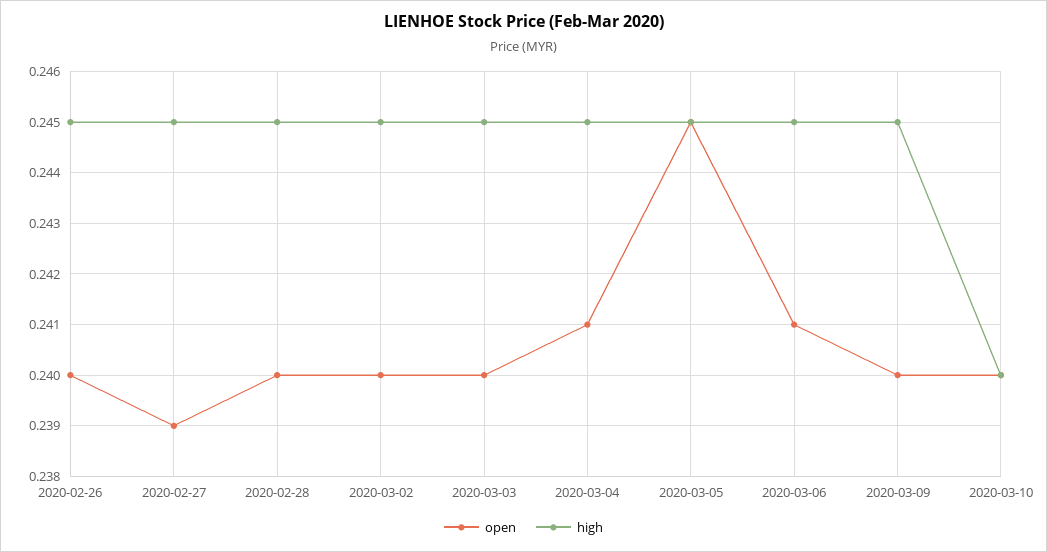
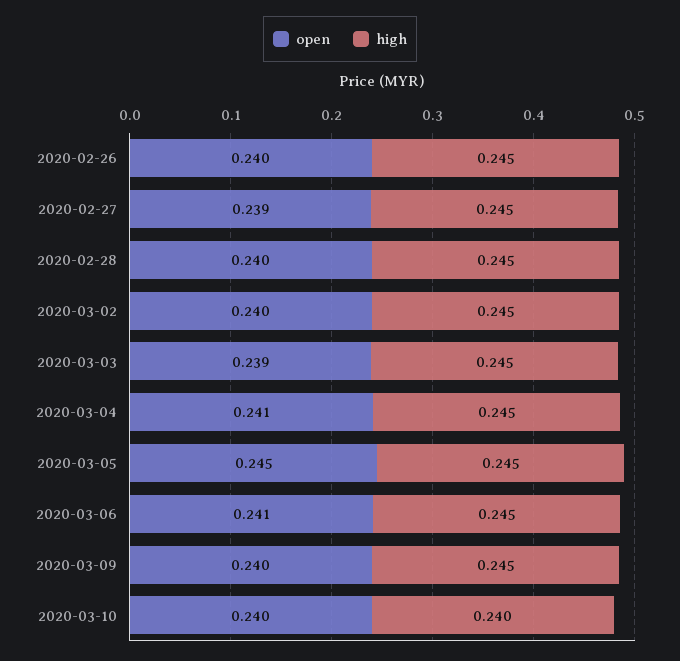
  {
    "open": {
      "2020-02-26": 0.24,
      "2020-02-27": 0.239,
      "2020-02-28": 0.24,
      "2020-03-02": 0.24,
-     "2020-03-03": 0.24,
+     "2020-03-03": 0.239,
      "2020-03-04": 0.241,
      "2020-03-05": 0.245,
      "2020-03-06": 0.241,
      "2020-03-09": 0.24,
      "2020-03-10": 0.24
    },
    "high": {
      "2020-02-26": 0.245,
      "2020-02-27": 0.245,
      "2020-02-28": 0.245,
      "2020-03-02": 0.245,
      "2020-03-03": 0.245,
      "2020-03-04": 0.245,
      "2020-03-05": 0.245,
      "2020-03-06": 0.245,
      "2020-03-09": 0.245,
      "2020-03-10": 0.24
    }
  }

